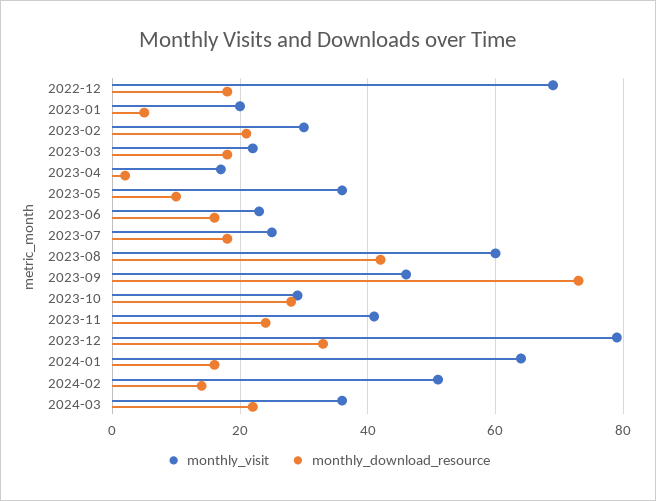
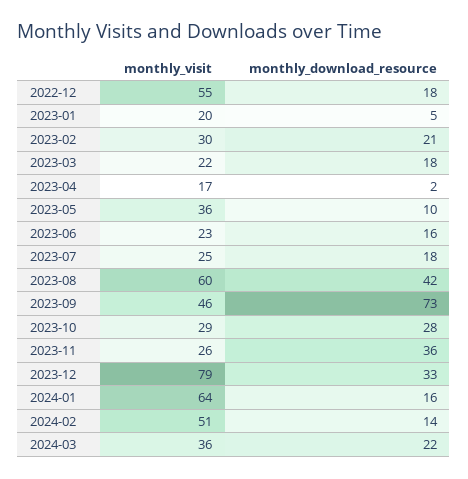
  {
    "monthly_visit": {
-     "2022-12": 70,
+     "2022-12": 55,
      "2023-01": 20,
      "2023-02": 30,
      "2023-03": 22,
      "2023-04": 17,
      "2023-05": 36,
      "2023-06": 23,
      "2023-07": 25,
      "2023-08": 60,
      "2023-09": 46,
      "2023-10": 29,
-     "2023-11": 40,
+     "2023-11": 26,
      "2023-12": 79,
      "2024-01": 64,
      "2024-02": 51,
      "2024-03": 36
    },
    "monthly_download_resource": {
      "2022-12": 18,
      "2023-01": 5,
      "2023-02": 21,
      "2023-03": 18,
      "2023-04": 2,
      "2023-05": 10,
      "2023-06": 16,
      "2023-07": 18,
      "2023-08": 42,
      "2023-09": 73,
      "2023-10": 28,
-     "2023-11": 25,
+     "2023-11": 36,
      "2023-12": 33,
      "2024-01": 16,
      "2024-02": 14,
      "2024-03": 22
    }
  }

